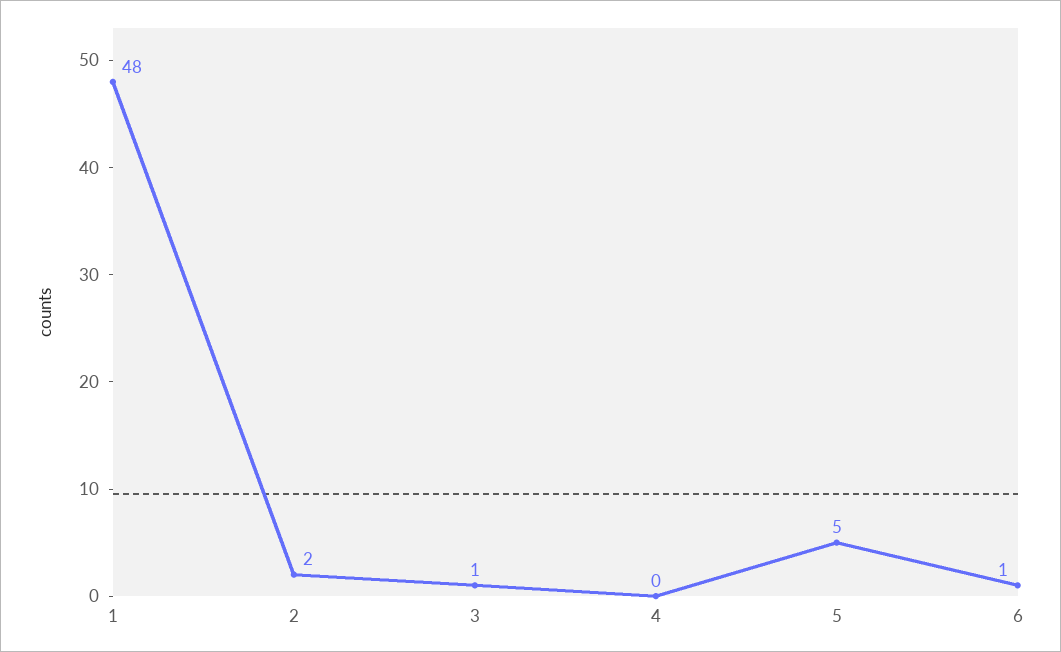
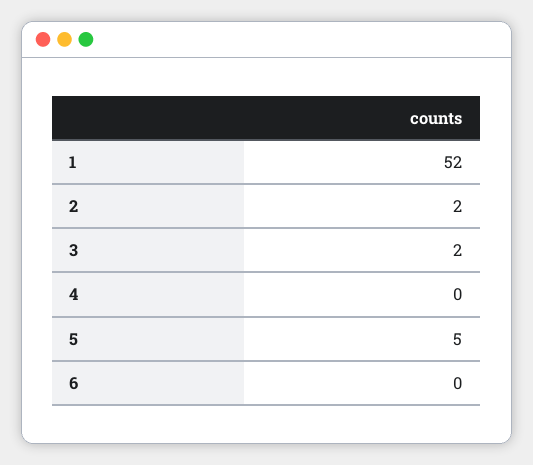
  {
-   "1": 48,
+   "1": 52,
    "2": 2,
-   "3": 1,
+   "3": 2,
    "4": 0,
    "5": 5,
-   "6": 1
+   "6": 0
  }

